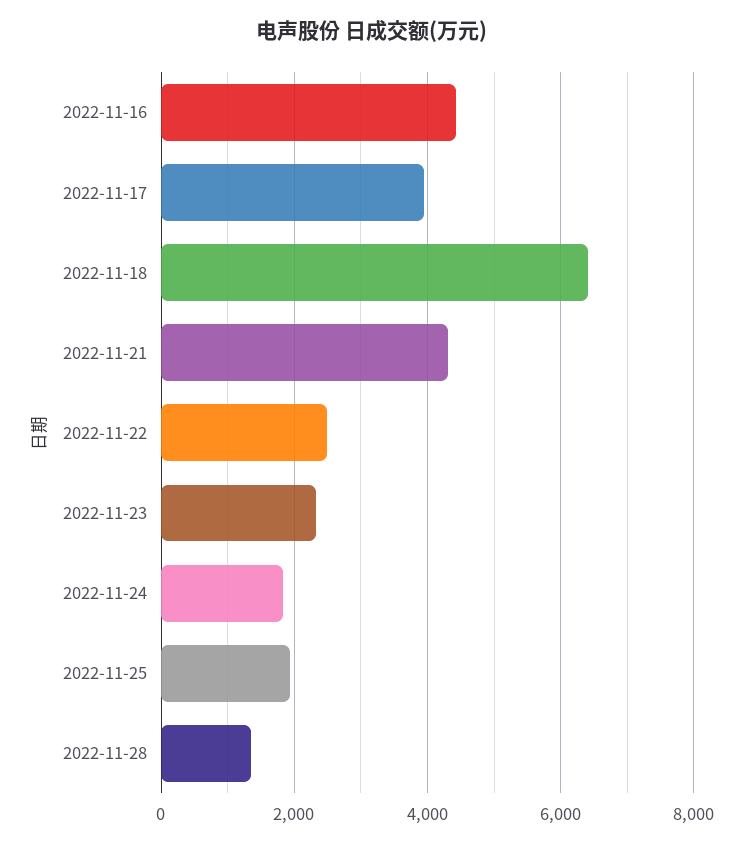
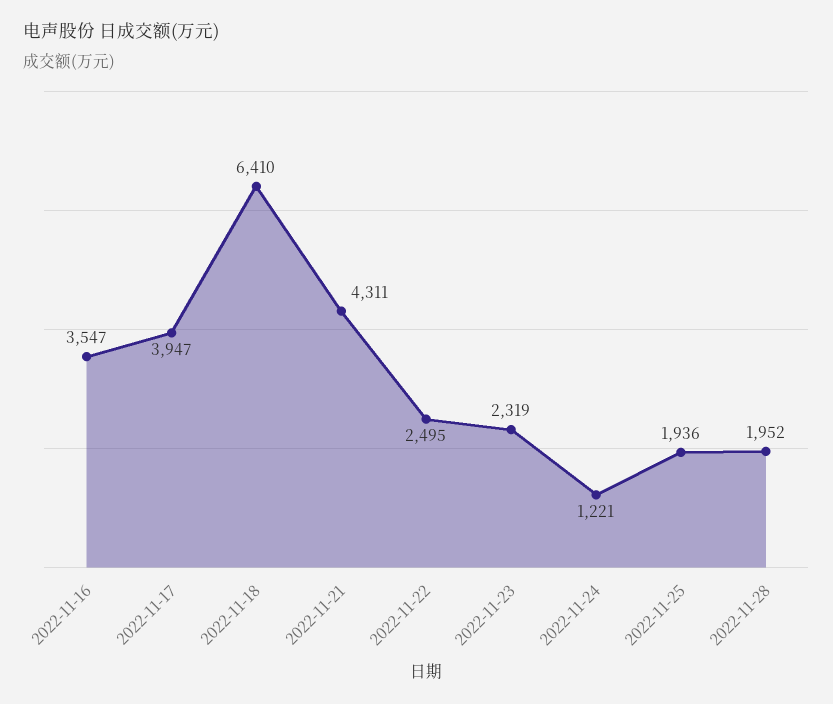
  {
-   "2022-11-16": 4400,
+   "2022-11-16": 3547,
    "2022-11-17": 3947,
    "2022-11-18": 6410,
    "2022-11-21": 4311,
    "2022-11-22": 2495,
    "2022-11-23": 2319,
-   "2022-11-24": 1800,
+   "2022-11-24": 1221,
    "2022-11-25": 1936,
-   "2022-11-28": 1400
+   "2022-11-28": 1952
  }

